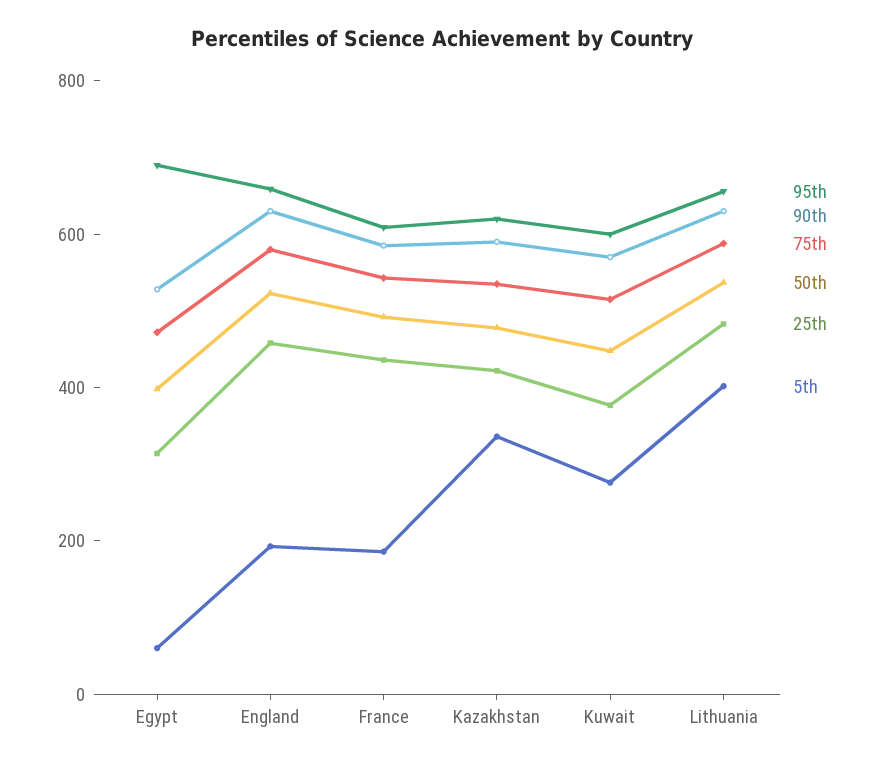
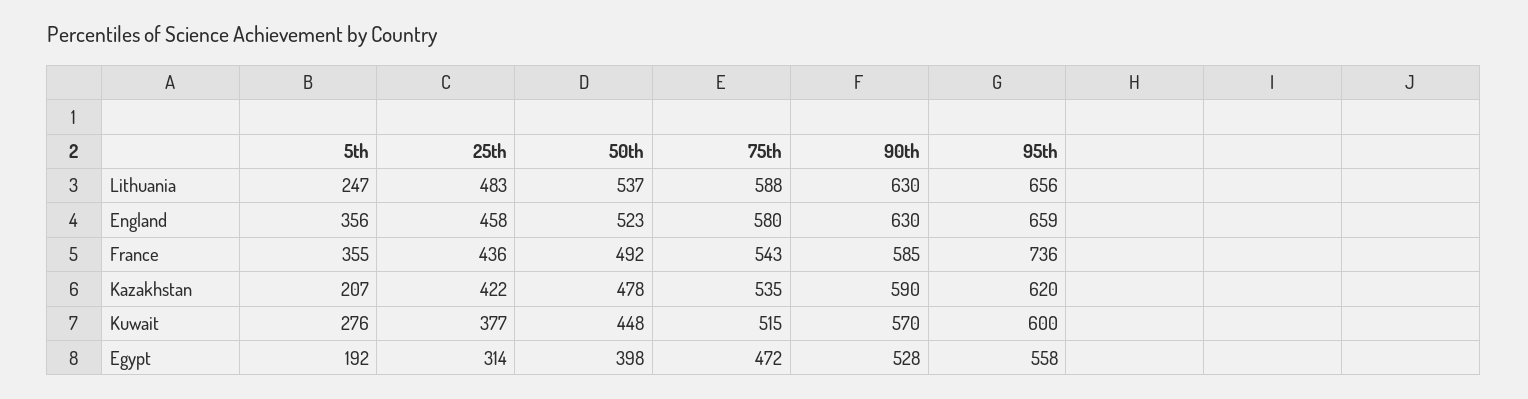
  {
    "95th": {
-     "Egypt": 700,
+     "Egypt": 558,
      "England": 659,
-     "France": 600,
+     "France": 736,
      "Kazakhstan": 620,
      "Kuwait": 600,
      "Lithuania": 656
    },
    "90th": {
      "Egypt": 528,
      "England": 630,
      "France": 585,
      "Kazakhstan": 590,
      "Kuwait": 570,
      "Lithuania": 630
    },
    "75th": {
      "Egypt": 472,
      "England": 580,
      "France": 543,
      "Kazakhstan": 535,
      "Kuwait": 515,
      "Lithuania": 588
    },
    "50th": {
      "Egypt": 398,
      "England": 523,
      "France": 492,
      "Kazakhstan": 478,
      "Kuwait": 448,
      "Lithuania": 537
    },
    "25th": {
      "Egypt": 314,
      "England": 458,
      "France": 436,
      "Kazakhstan": 422,
      "Kuwait": 377,
      "Lithuania": 483
    },
    "5th": {
-     "Egypt": 50,
+     "Egypt": 192,
-     "England": 200,
+     "England": 356,
-     "France": 200,
+     "France": 355,
-     "Kazakhstan": 350,
+     "Kazakhstan": 207,
      "Kuwait": 276,
-     "Lithuania": 400
+     "Lithuania": 247
    }
  }

